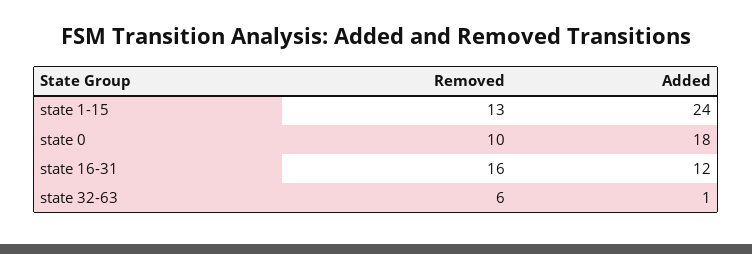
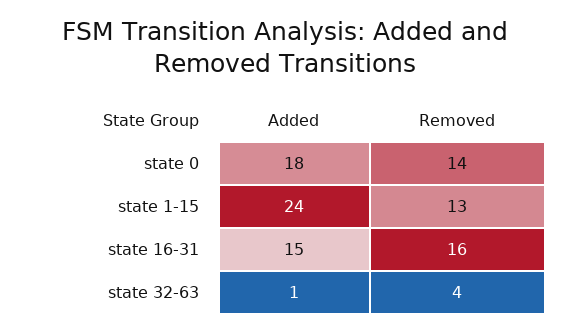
  {
    "Removed": {
      "state 1-15": 13,
-     "state 0": 10,
+     "state 0": 14,
      "state 16-31": 16,
-     "state 32-63": 6
+     "state 32-63": 4
    },
    "Added": {
      "state 1-15": 24,
      "state 0": 18,
-     "state 16-31": 12,
+     "state 16-31": 15,
      "state 32-63": 1
    }
  }

